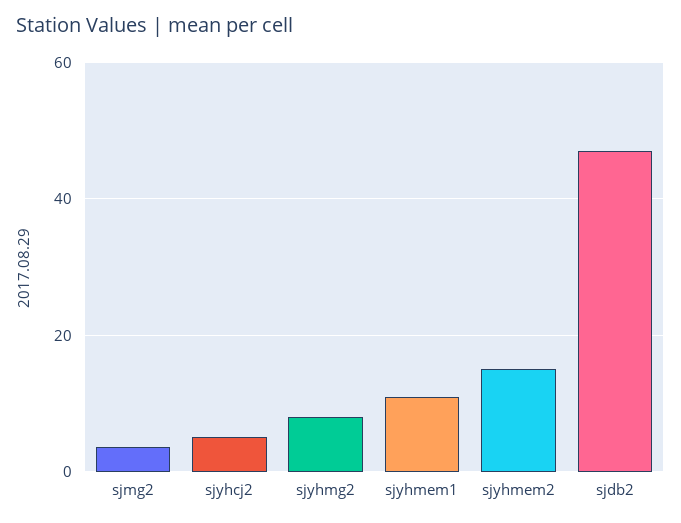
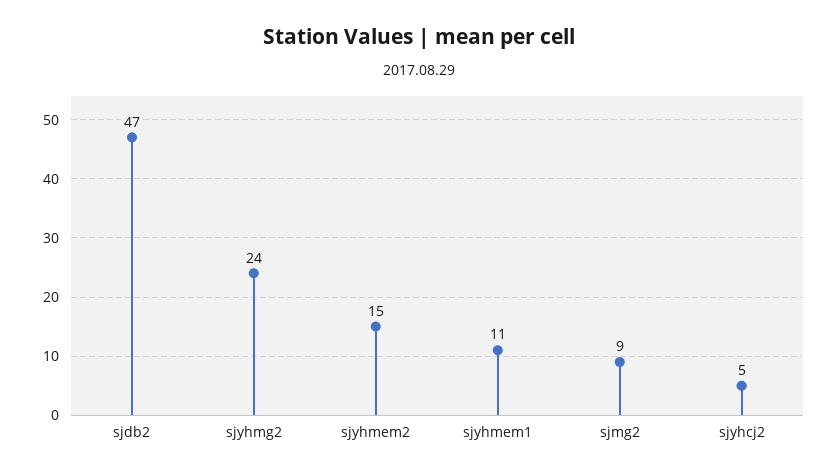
  {
-   "sjmg2": 4,
+   "sjmg2": 9,
    "sjyhcj2": 5,
-   "sjyhmg2": 8,
+   "sjyhmg2": 24,
    "sjyhmem1": 11,
    "sjyhmem2": 15,
    "sjdb2": 47
  }

